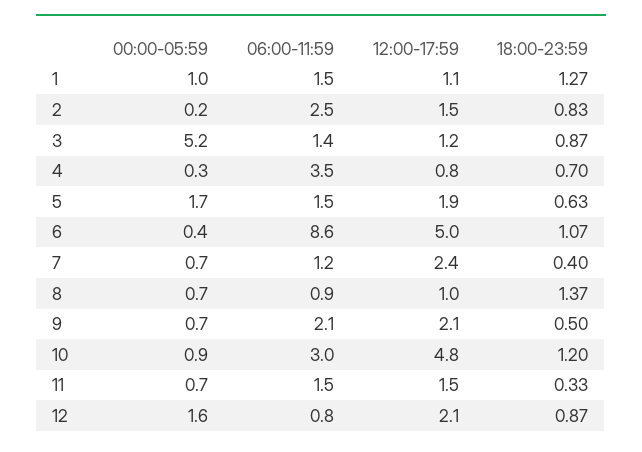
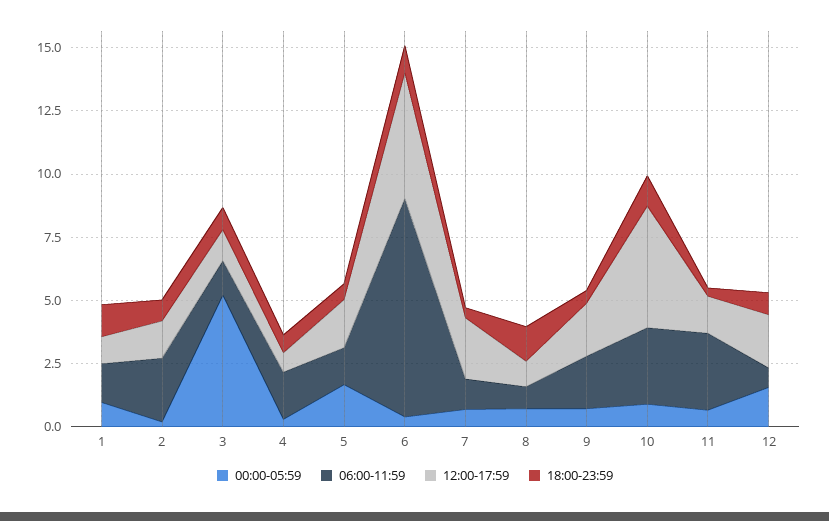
  {
    "00:00-05:59": {
      "1": 1,
      "2": 0.2,
      "3": 5.2,
      "4": 0.3,
      "5": 1.7,
      "6": 0.4,
      "7": 0.7,
      "8": 0.7,
      "9": 0.7,
      "10": 0.9,
      "11": 0.7,
      "12": 1.6
    },
    "06:00-11:59": {
      "1": 1.5,
      "2": 2.5,
      "3": 1.4,
-     "4": 3.5,
+     "4": 2,
      "5": 1.5,
      "6": 8.6,
      "7": 1.2,
      "8": 0.9,
      "9": 2.1,
      "10": 3,
-     "11": 1.5,
+     "11": 3,
      "12": 0.8
    },
    "12:00-17:59": {
      "1": 1.1,
      "2": 1.5,
      "3": 1.2,
      "4": 0.8,
      "5": 1.9,
      "6": 5,
      "7": 2.4,
      "8": 1,
      "9": 2.1,
      "10": 4.8,
      "11": 1.5,
      "12": 2.1
    },
    "18:00-23:59": {
      "1": 1.27,
      "2": 0.83,
      "3": 0.87,
      "4": 0.7,
      "5": 0.63,
      "6": 1.07,
      "7": 0.4,
      "8": 1.37,
      "9": 0.5,
      "10": 1.2,
      "11": 0.33,
      "12": 0.87
    }
  }

